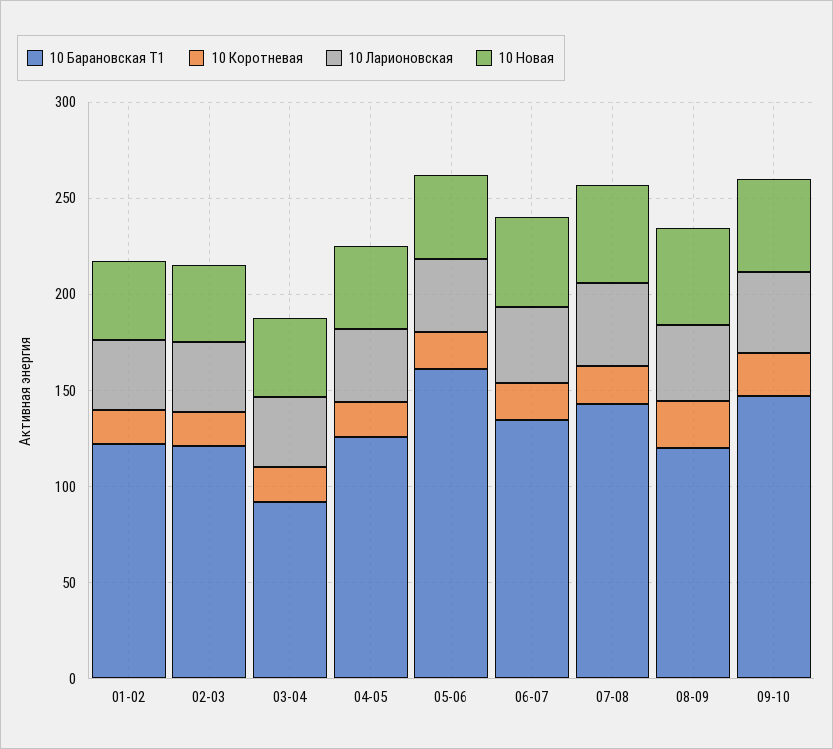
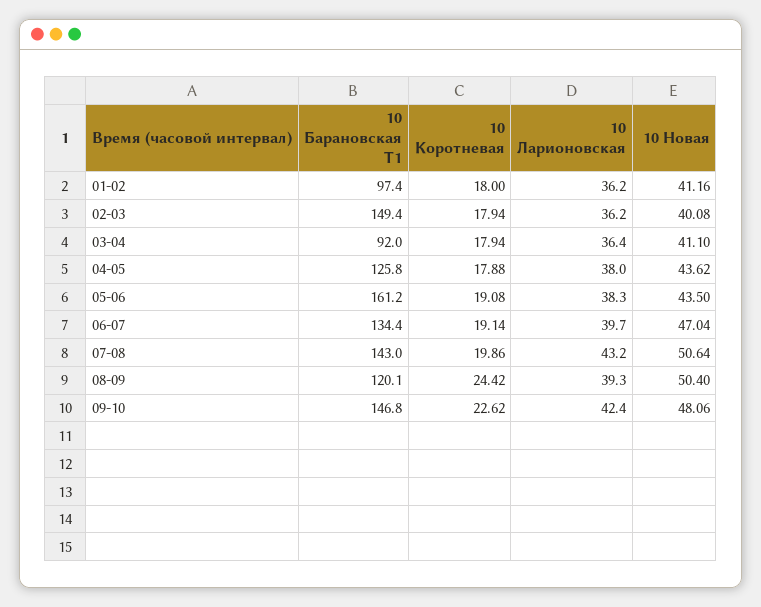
  {
    "10 Барановская Т1": {
-     "01-02": 120,
+     "01-02": 97.4,
-     "02-03": 120,
+     "02-03": 149.4,
      "03-04": 92,
      "04-05": 125.8,
      "05-06": 161.2,
      "06-07": 134.4,
      "07-08": 143,
      "08-09": 120.1,
      "09-10": 146.8
    },
    "10 Коротневая": {
      "01-02": 18,
      "02-03": 17.94,
      "03-04": 17.94,
      "04-05": 17.88,
      "05-06": 19.08,
      "06-07": 19.14,
      "07-08": 19.86,
      "08-09": 24.42,
      "09-10": 22.62
    },
    "10 Ларионовская": {
      "01-02": 36.2,
      "02-03": 36.2,
      "03-04": 36.4,
      "04-05": 38,
      "05-06": 38.3,
      "06-07": 39.7,
      "07-08": 43.2,
      "08-09": 39.3,
      "09-10": 42.4
    },
    "10 Новая": {
      "01-02": 41.16,
      "02-03": 40.08,
      "03-04": 41.1,
      "04-05": 43.62,
      "05-06": 43.5,
      "06-07": 47.04,
      "07-08": 50.64,
      "08-09": 50.4,
      "09-10": 48.06
    }
  }

